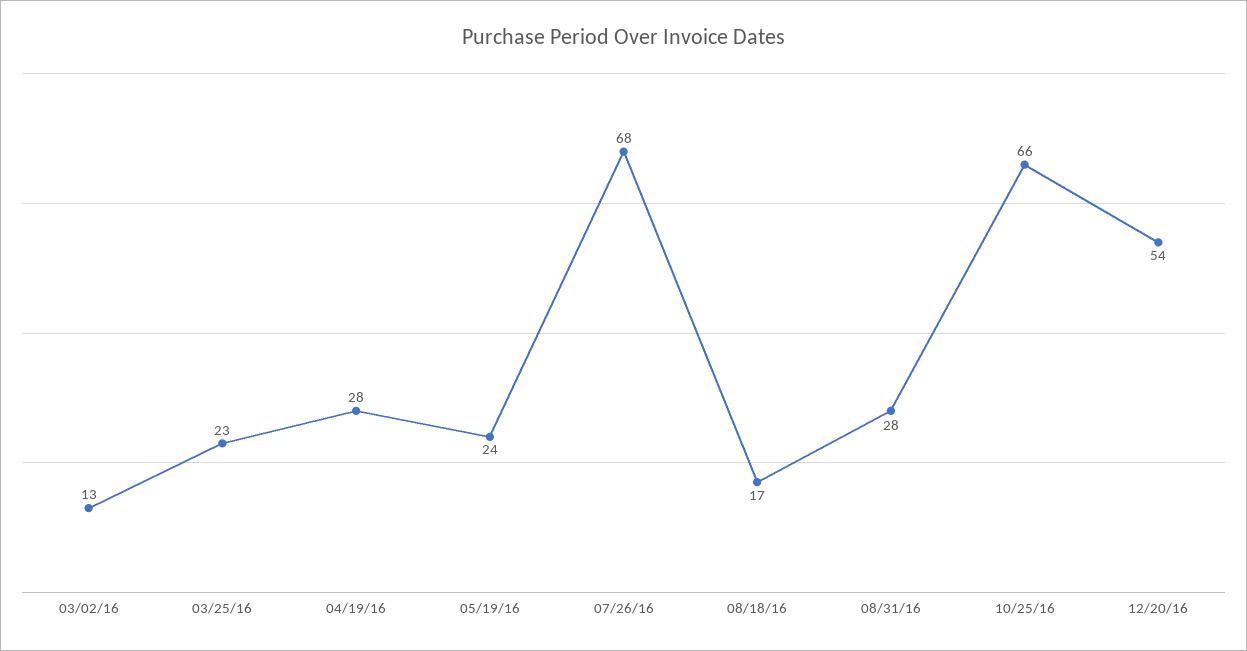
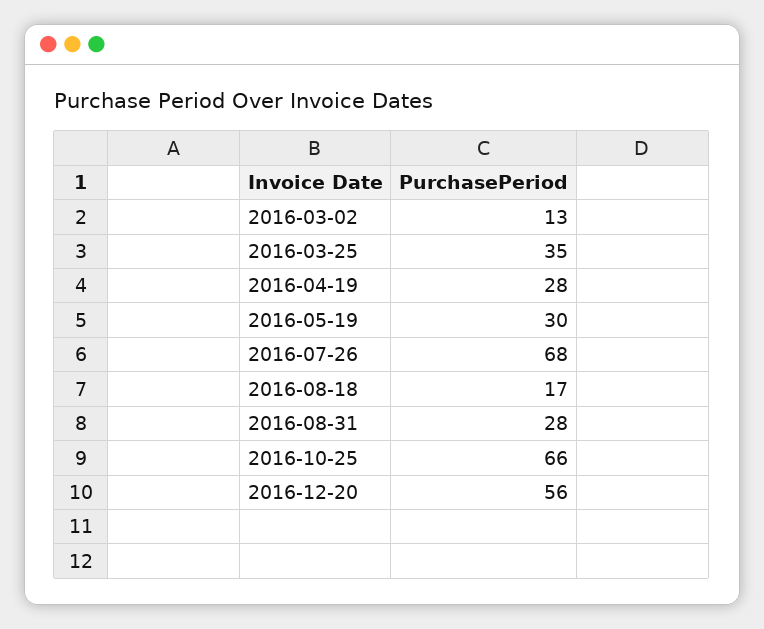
  {
    "03/02/16": 13,
-   "03/25/16": 23,
+   "03/25/16": 35,
    "04/19/16": 28,
-   "05/19/16": 24,
+   "05/19/16": 30,
    "07/26/16": 68,
    "08/18/16": 17,
    "08/31/16": 28,
    "10/25/16": 66,
-   "12/20/16": 54
+   "12/20/16": 56
  }

